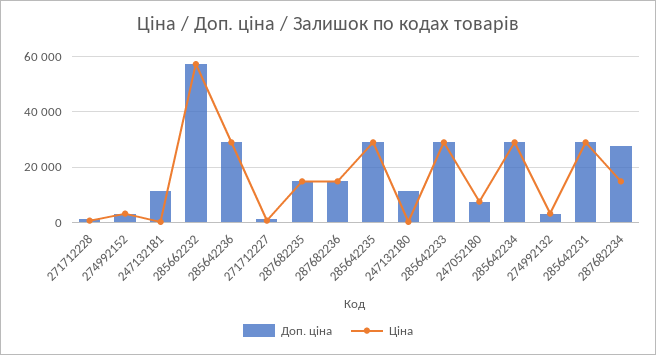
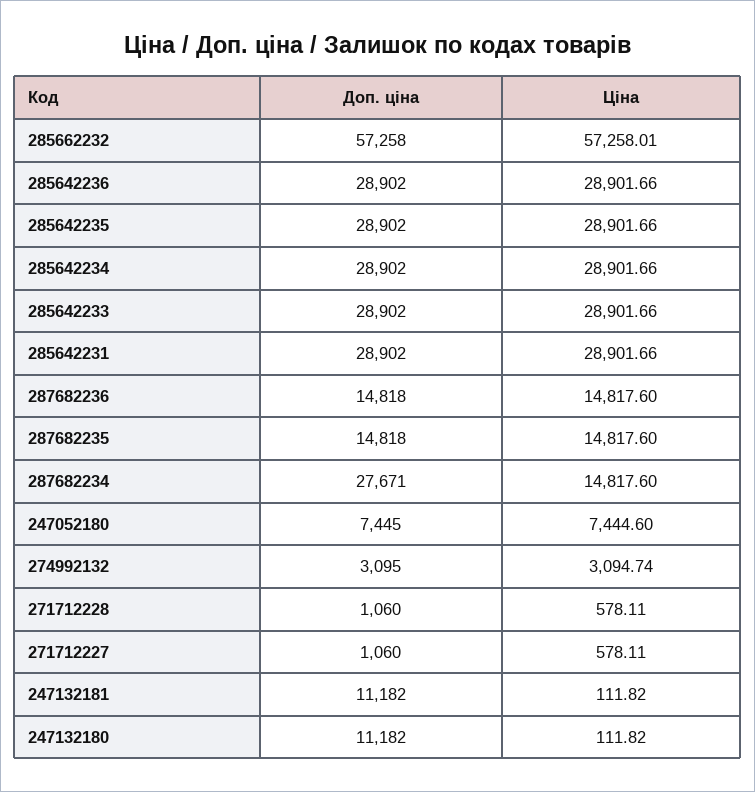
  {
    "Доп. ціна": {
      "271712228": 1060,
-     "274992152": 2500,
      "247132181": 11182,
      "285662232": 57258,
      "285642236": 28902,
      "271712227": 1060,
      "287682235": 14818,
      "287682236": 14818,
      "285642235": 28902,
      "247132180": 11182,
      "285642233": 28902,
      "247052180": 7445,
      "285642234": 28902,
      "274992132": 3095,
      "285642231": 28902,
      "287682234": 27671
    },
    "Ціна": {
      "271712228": 578.11,
-     "274992152": 2500,
      "247132181": 111.82,
      "285662232": 57258.01,
      "285642236": 28901.66,
      "271712227": 578.11,
      "287682235": 14817.6,
      "287682236": 14817.6,
      "285642235": 28901.66,
      "247132180": 111.82,
      "285642233": 28901.66,
      "247052180": 7444.6,
      "285642234": 28901.66,
      "274992132": 3094.74,
      "285642231": 28901.66,
      "287682234": 14817.6
    }
  }

